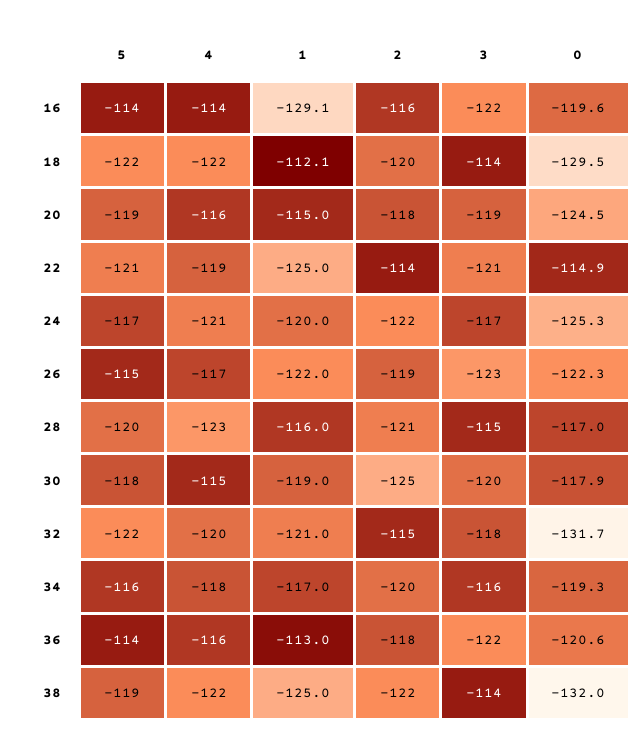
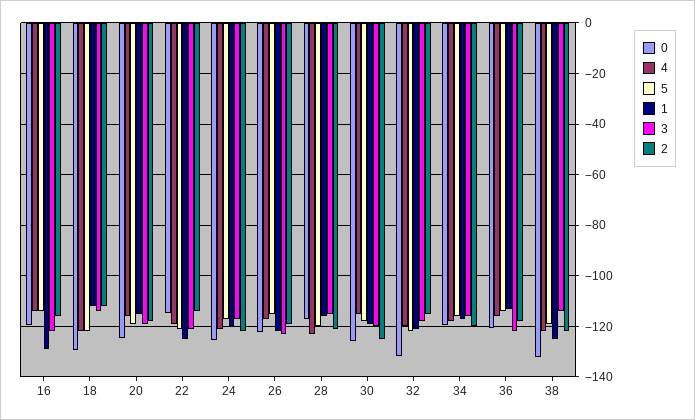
  {
    "5": {
      "16": -114,
      "18": -122,
      "20": -119,
      "22": -121,
      "24": -117,
      "26": -115,
      "28": -120,
      "30": -118,
      "32": -122,
      "34": -116,
      "36": -114,
      "38": -119
    },
    "4": {
      "16": -114,
      "18": -122,
      "20": -116,
      "22": -119,
      "24": -121,
      "26": -117,
      "28": -123,
      "30": -115,
      "32": -120,
      "34": -118,
      "36": -116,
      "38": -122
    },
    "1": {
      "16": -129.1,
      "18": -112.1,
      "20": -115,
      "22": -125,
      "24": -120,
      "26": -122,
      "28": -116,
      "30": -119,
      "32": -121,
      "34": -117,
      "36": -113,
      "38": -125
    },
    "2": {
      "16": -116,
-     "18": -120,
+     "18": -112.5,
      "20": -118,
      "22": -114,
      "24": -122,
      "26": -119,
      "28": -121,
      "30": -125,
      "32": -115,
      "34": -120,
      "36": -118,
      "38": -122
    },
    "3": {
      "16": -122,
      "18": -114,
      "20": -119,
      "22": -121,
      "24": -117,
      "26": -123,
      "28": -115,
      "30": -120,
      "32": -118,
      "34": -116,
      "36": -122,
      "38": -114
    },
    "0": {
      "16": -119.6,
      "18": -129.5,
      "20": -124.5,
      "22": -114.9,
      "24": -125.3,
      "26": -122.3,
      "28": -117,
-     "30": -117.9,
+     "30": -125,
      "32": -131.7,
      "34": -119.3,
      "36": -120.6,
      "38": -132
    }
  }

